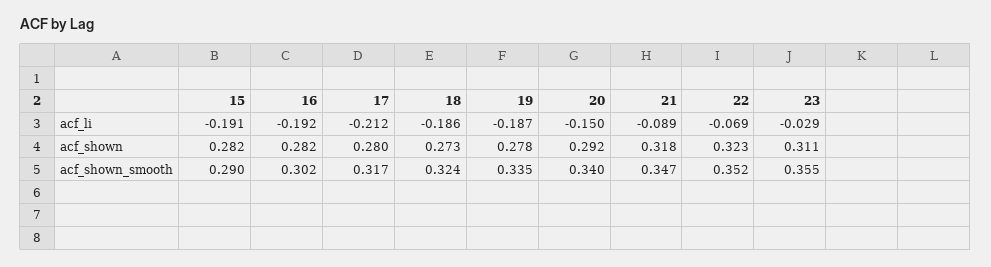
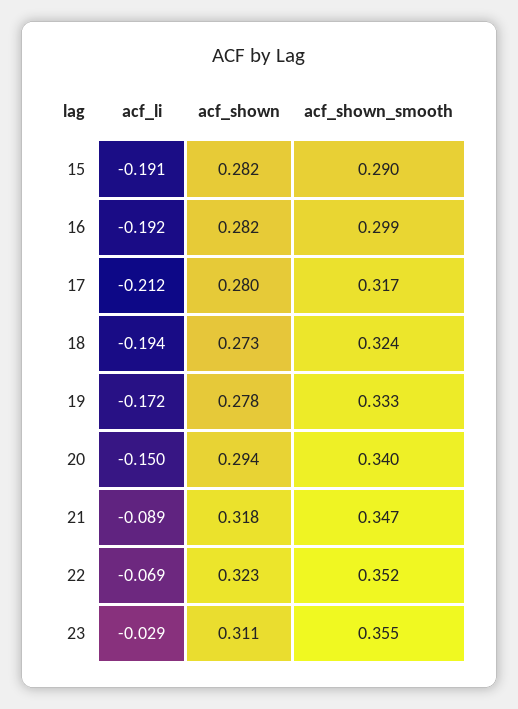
  {
    "15": {
      "acf_li": -0.191,
      "acf_shown": 0.282,
      "acf_shown_smooth": 0.29
    },
    "16": {
      "acf_li": -0.192,
      "acf_shown": 0.282,
-     "acf_shown_smooth": 0.302
+     "acf_shown_smooth": 0.299
    },
    "17": {
      "acf_li": -0.212,
      "acf_shown": 0.28,
      "acf_shown_smooth": 0.317
    },
    "18": {
-     "acf_li": -0.186,
+     "acf_li": -0.194,
      "acf_shown": 0.273,
      "acf_shown_smooth": 0.324
    },
    "19": {
-     "acf_li": -0.187,
+     "acf_li": -0.172,
      "acf_shown": 0.278,
-     "acf_shown_smooth": 0.335
+     "acf_shown_smooth": 0.333
    },
    "20": {
      "acf_li": -0.15,
-     "acf_shown": 0.292,
+     "acf_shown": 0.294,
      "acf_shown_smooth": 0.34
    },
    "21": {
      "acf_li": -0.089,
      "acf_shown": 0.318,
      "acf_shown_smooth": 0.347
    },
    "22": {
      "acf_li": -0.069,
      "acf_shown": 0.323,
      "acf_shown_smooth": 0.352
    },
    "23": {
      "acf_li": -0.029,
      "acf_shown": 0.311,
      "acf_shown_smooth": 0.355
    }
  }

